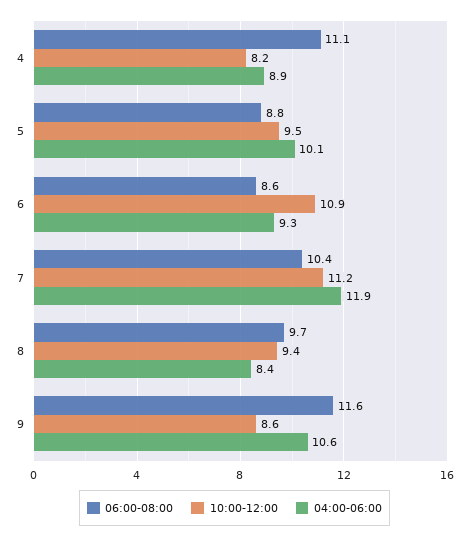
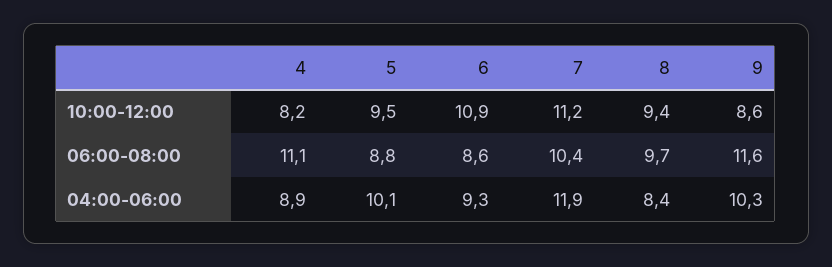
  {
    "06:00-08:00": {
      "4": 11.1,
      "5": 8.8,
      "6": 8.6,
      "7": 10.4,
      "8": 9.7,
      "9": 11.6
    },
    "10:00-12:00": {
      "4": 8.2,
      "5": 9.5,
      "6": 10.9,
      "7": 11.2,
      "8": 9.4,
      "9": 8.6
    },
    "04:00-06:00": {
      "4": 8.9,
      "5": 10.1,
      "6": 9.3,
      "7": 11.9,
      "8": 8.4,
-     "9": 10.6
+     "9": 10.3
    }
  }

